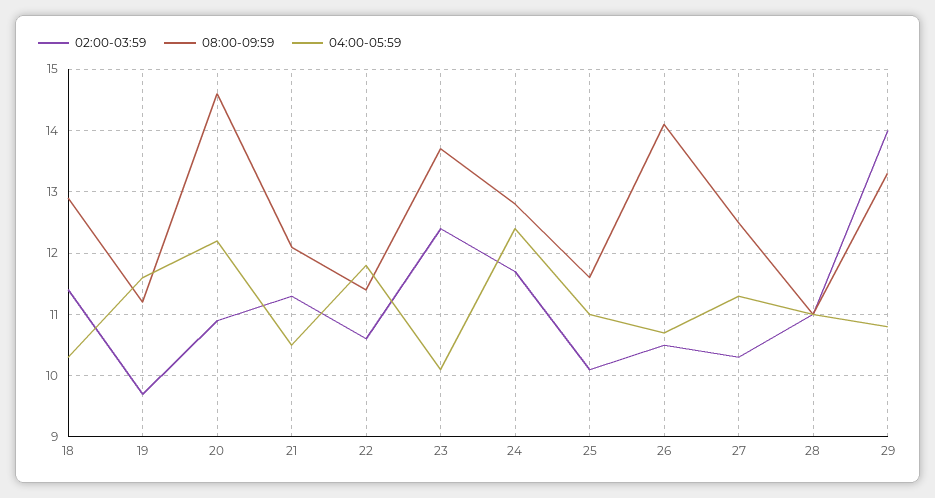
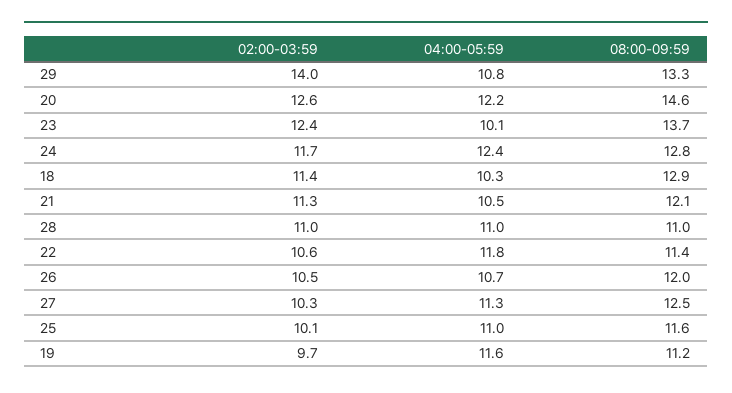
  {
    "02:00-03:59": {
      "18": 11.4,
      "19": 9.7,
-     "20": 10.9,
+     "20": 12.6,
      "21": 11.3,
      "22": 10.6,
      "23": 12.4,
      "24": 11.7,
      "25": 10.1,
      "26": 10.5,
      "27": 10.3,
      "28": 11,
      "29": 14
    },
    "08:00-09:59": {
      "18": 12.9,
      "19": 11.2,
      "20": 14.6,
      "21": 12.1,
      "22": 11.4,
      "23": 13.7,
      "24": 12.8,
      "25": 11.6,
-     "26": 14.1,
+     "26": 12,
      "27": 12.5,
      "28": 11,
      "29": 13.3
    },
    "04:00-05:59": {
      "18": 10.3,
      "19": 11.6,
      "20": 12.2,
      "21": 10.5,
      "22": 11.8,
      "23": 10.1,
      "24": 12.4,
      "25": 11,
      "26": 10.7,
      "27": 11.3,
      "28": 11,
      "29": 10.8
    }
  }

